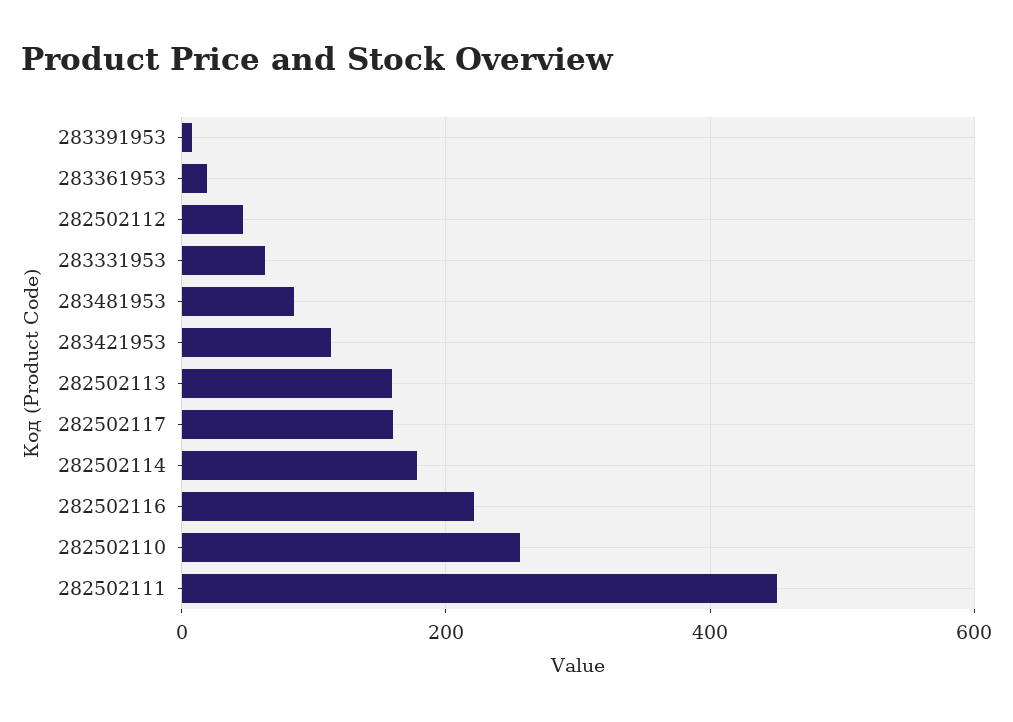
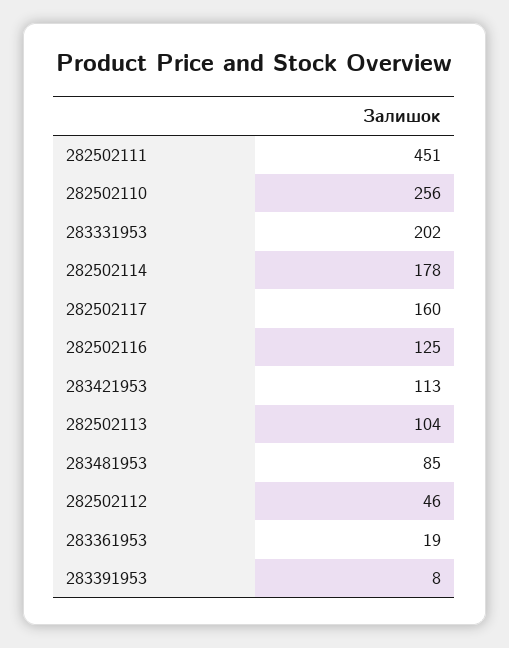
  {
    "283391953": 8,
    "283361953": 19,
    "282502112": 46,
-   "283331953": 60,
+   "283331953": 202,
    "283481953": 85,
    "283421953": 113,
-   "282502113": 160,
+   "282502113": 104,
    "282502117": 160,
    "282502114": 178,
-   "282502116": 220,
+   "282502116": 125,
    "282502110": 256,
    "282502111": 451
  }

